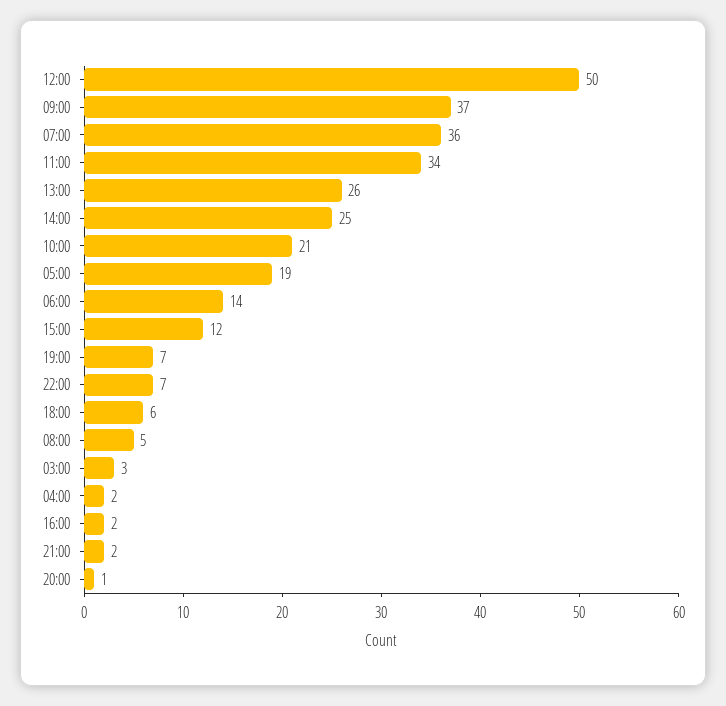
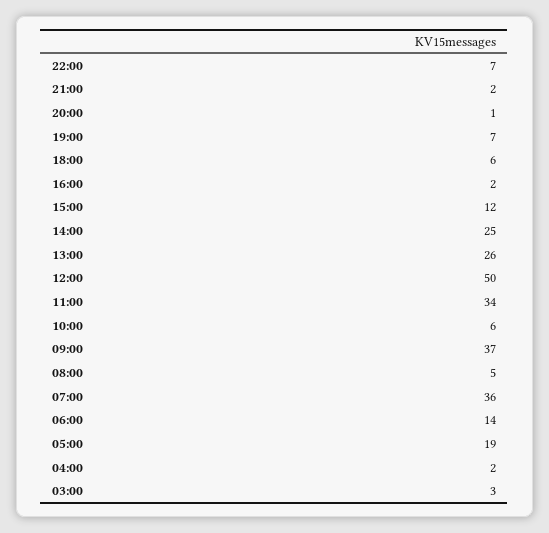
  {
    "12:00": 50,
    "09:00": 37,
    "07:00": 36,
    "11:00": 34,
    "13:00": 26,
    "14:00": 25,
-   "10:00": 21,
+   "10:00": 6,
    "05:00": 19,
    "06:00": 14,
    "15:00": 12,
    "19:00": 7,
    "22:00": 7,
    "18:00": 6,
    "08:00": 5,
    "03:00": 3,
    "04:00": 2,
    "16:00": 2,
    "21:00": 2,
    "20:00": 1
  }

